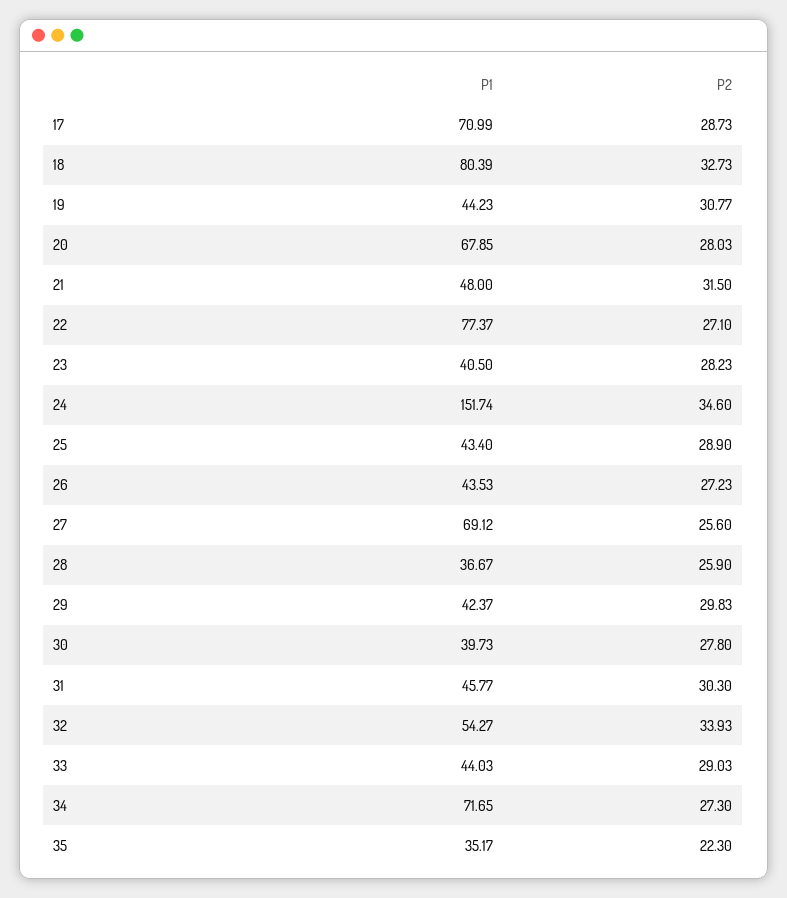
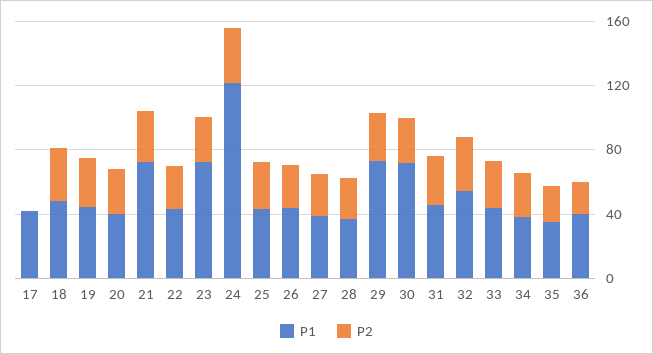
  {
    "P1": {
-     "17": 70.99,
+     "17": 40,
-     "18": 80.39,
+     "18": 50,
      "19": 44.23,
-     "20": 67.85,
+     "20": 40,
-     "21": 48,
+     "21": 70,
-     "22": 77.37,
+     "22": 40,
-     "23": 40.5,
+     "23": 70,
-     "24": 151.74,
+     "24": 120,
      "25": 43.4,
      "26": 43.53,
-     "27": 69.12,
+     "27": 40,
      "28": 36.67,
-     "29": 42.37,
+     "29": 70,
-     "30": 39.73,
+     "30": 70,
      "31": 45.77,
      "32": 54.27,
      "33": 44.03,
-     "34": 71.65,
+     "34": 40,
-     "35": 35.17
+     "35": 35.17,
+     "36": 40
    },
    "P2": {
-     "17": 28.73,
+     "17": 0,
      "18": 32.73,
      "19": 30.77,
      "20": 28.03,
      "21": 31.5,
      "22": 27.1,
      "23": 28.23,
      "24": 34.6,
      "25": 28.9,
      "26": 27.23,
      "27": 25.6,
      "28": 25.9,
      "29": 29.83,
      "30": 27.8,
      "31": 30.3,
      "32": 33.93,
      "33": 29.03,
      "34": 27.3,
-     "35": 22.3
+     "35": 22.3,
+     "36": 20
    }
  }

